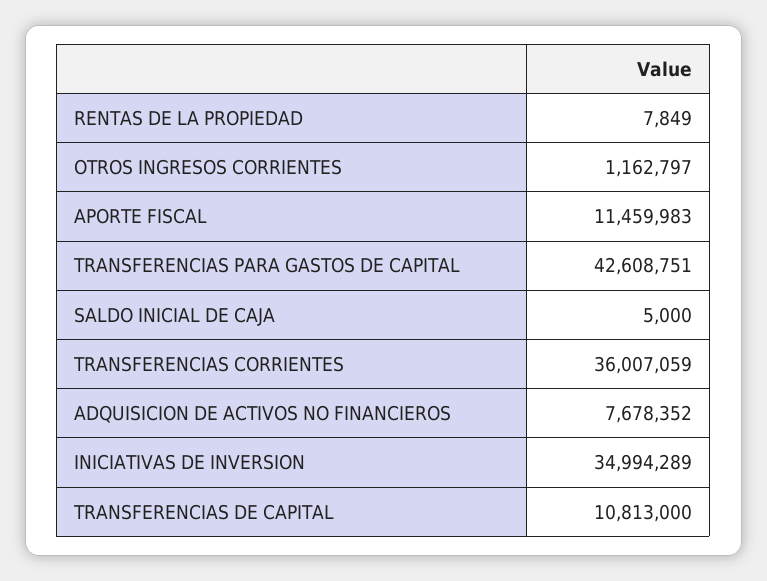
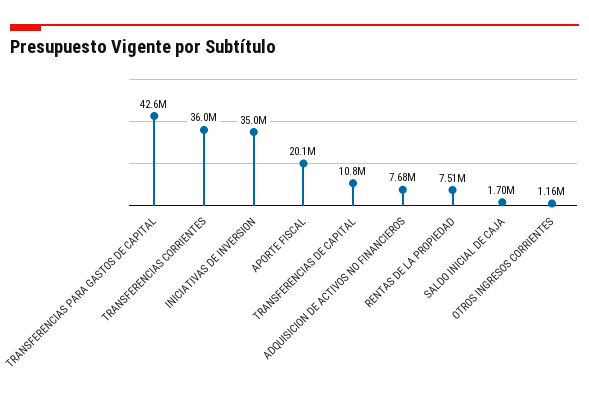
  {
-   "RENTAS DE LA PROPIEDAD": 7849,
+   "RENTAS DE LA PROPIEDAD": 7510000,
    "OTROS INGRESOS CORRIENTES": 1162797,
-   "APORTE FISCAL": 11459983,
+   "APORTE FISCAL": 20100000,
    "TRANSFERENCIAS PARA GASTOS DE CAPITAL": 42608751,
-   "SALDO INICIAL DE CAJA": 5000,
+   "SALDO INICIAL DE CAJA": 1700000,
    "TRANSFERENCIAS CORRIENTES": 36007059,
    "ADQUISICION DE ACTIVOS NO FINANCIEROS": 7678352,
    "INICIATIVAS DE INVERSION": 34994289,
    "TRANSFERENCIAS DE CAPITAL": 10813000
  }

